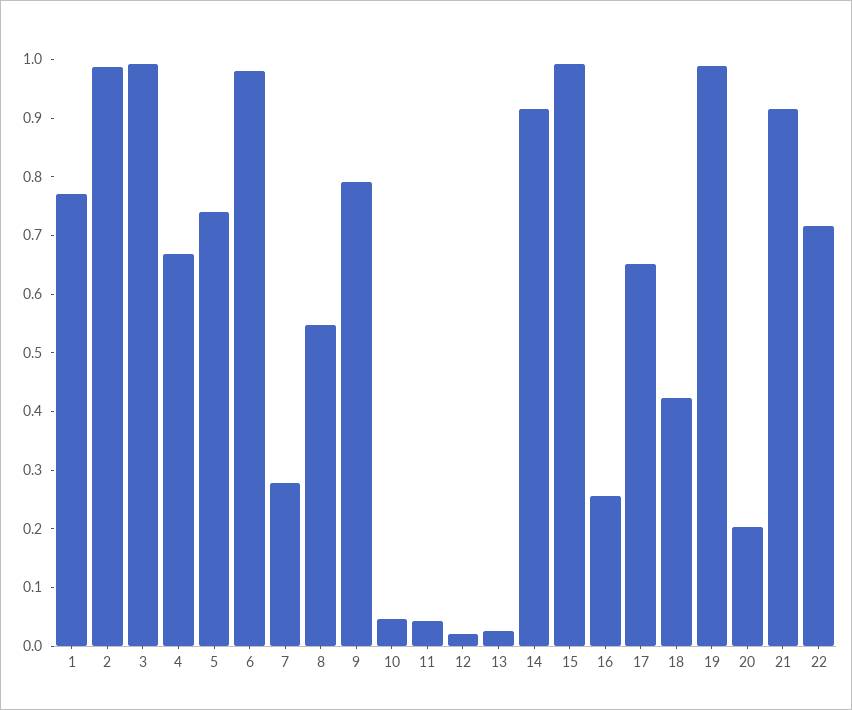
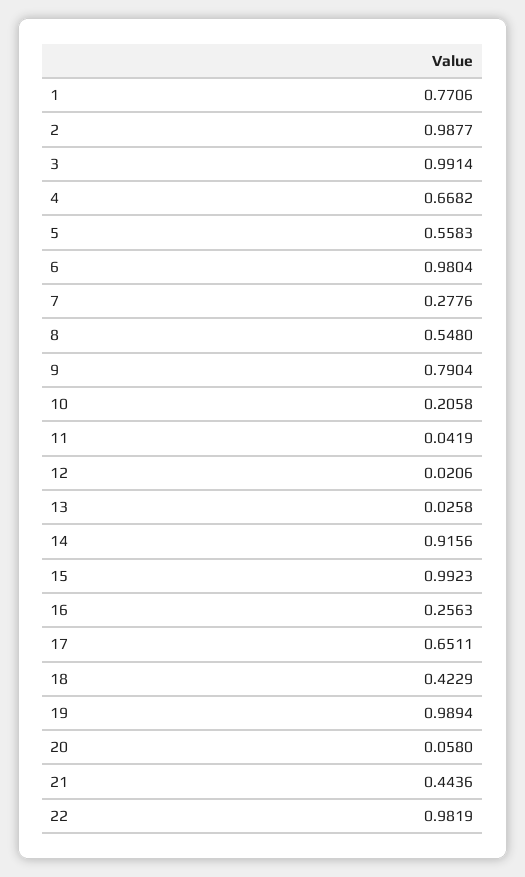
  {
    "1": 0.7706,
    "2": 0.9877,
    "3": 0.9914,
    "4": 0.6682,
-   "5": 0.74,
+   "5": 0.5583,
    "6": 0.9804,
    "7": 0.2776,
    "8": 0.548,
    "9": 0.7904,
-   "10": 0.04,
+   "10": 0.2058,
    "11": 0.0419,
    "12": 0.0206,
    "13": 0.0258,
    "14": 0.9156,
    "15": 0.9923,
    "16": 0.2563,
    "17": 0.6511,
    "18": 0.4229,
    "19": 0.9894,
-   "20": 0.2,
+   "20": 0.058,
-   "21": 0.92,
+   "21": 0.4436,
-   "22": 0.72
+   "22": 0.9819
  }

